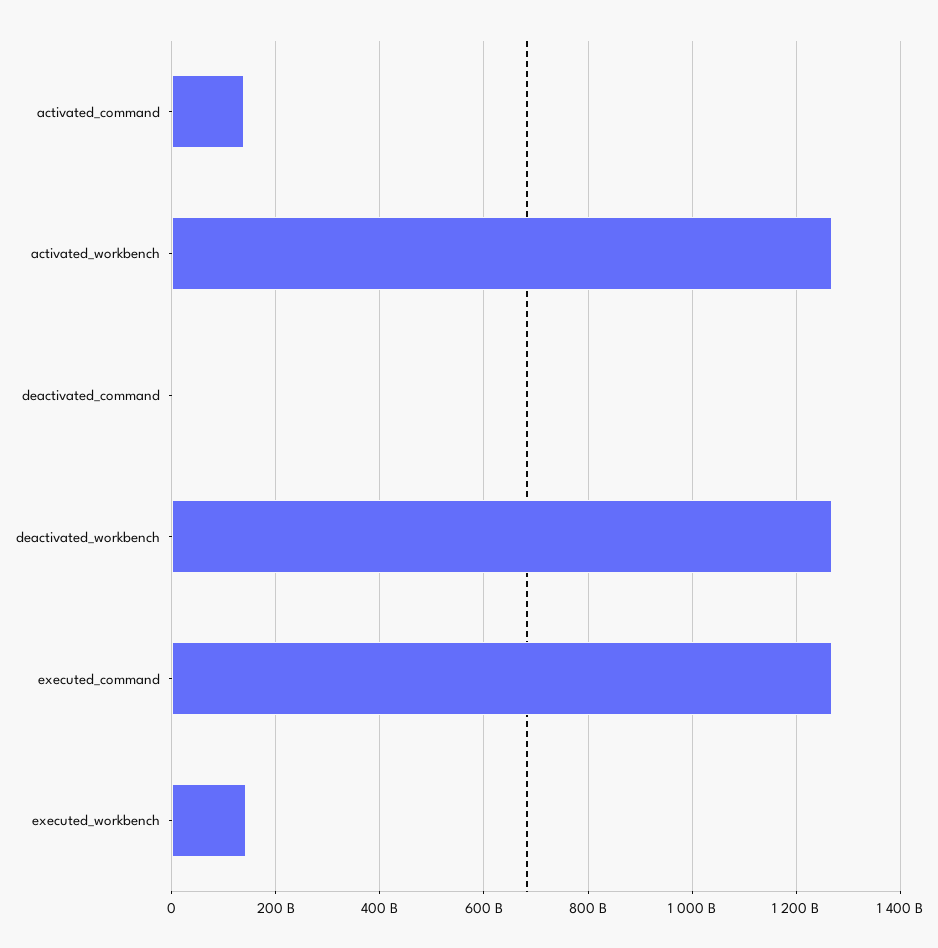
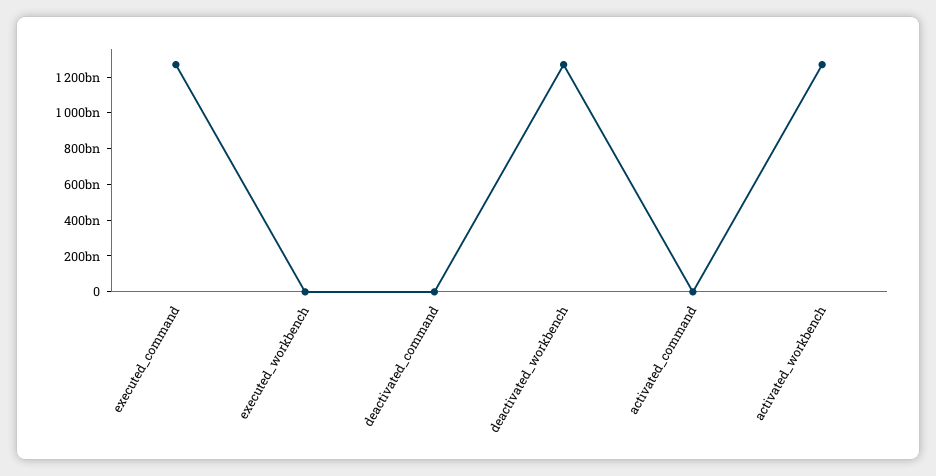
  {
-   "activated_command": 140000000000,
+   "activated_command": 0,
    "activated_workbench": 1260000000000,
    "deactivated_command": 0,
    "deactivated_workbench": 1260000000000,
    "executed_command": 1260000000000,
-   "executed_workbench": 140000000000
+   "executed_workbench": 0
  }

